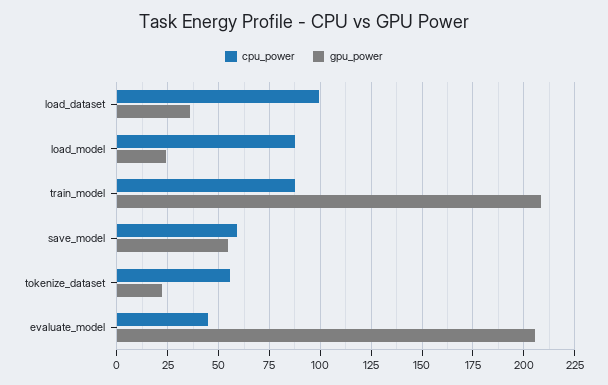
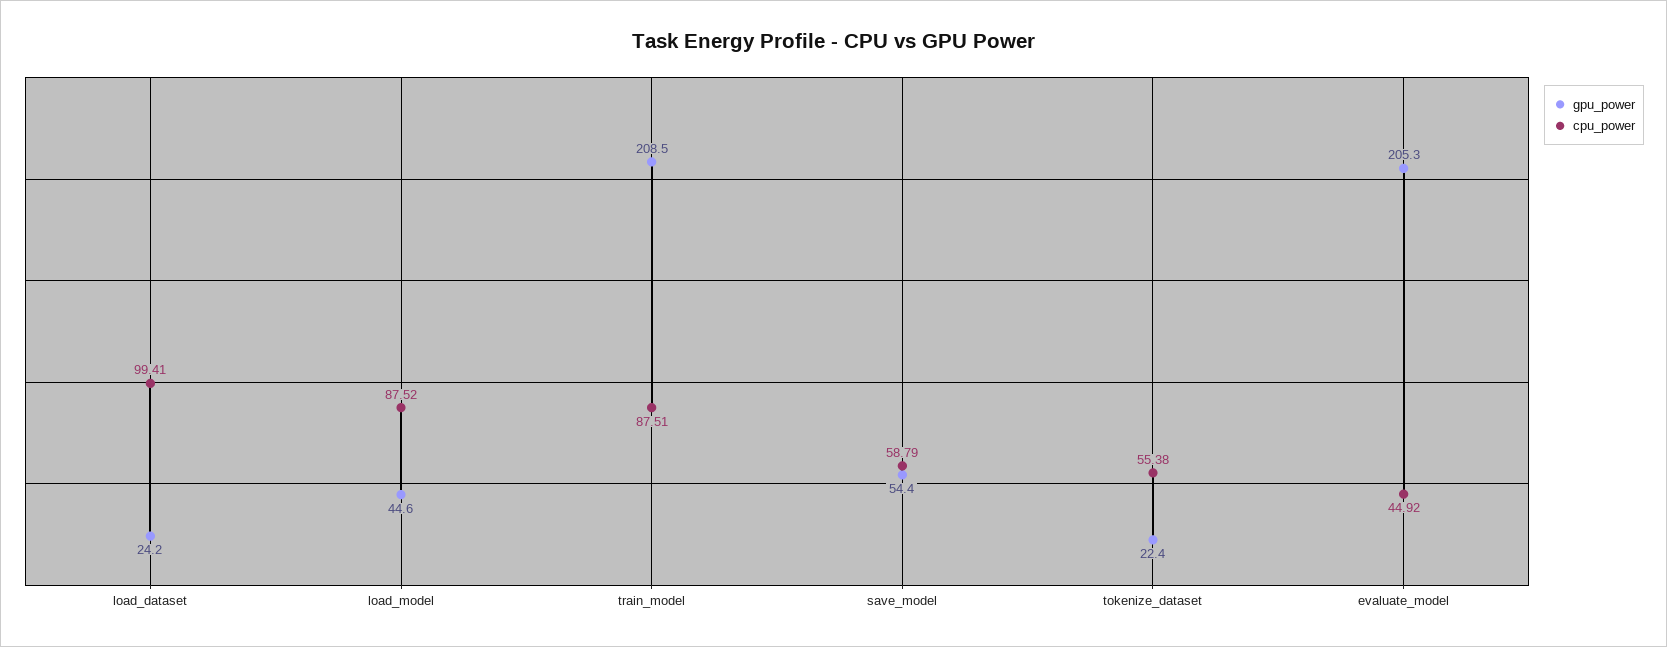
  {
    "cpu_power": {
      "load_dataset": 99.41,
      "load_model": 87.52,
      "train_model": 87.51,
      "save_model": 58.79,
      "tokenize_dataset": 55.38,
      "evaluate_model": 44.92
    },
    "gpu_power": {
-     "load_dataset": 35,
+     "load_dataset": 24.2,
-     "load_model": 25,
+     "load_model": 44.6,
      "train_model": 208.5,
      "save_model": 54.4,
      "tokenize_dataset": 22.4,
      "evaluate_model": 205.3
    }
  }

